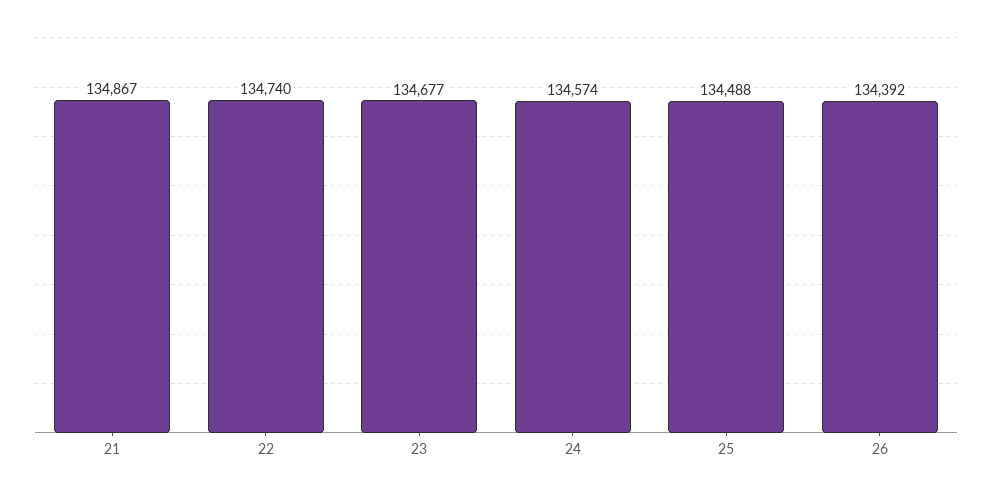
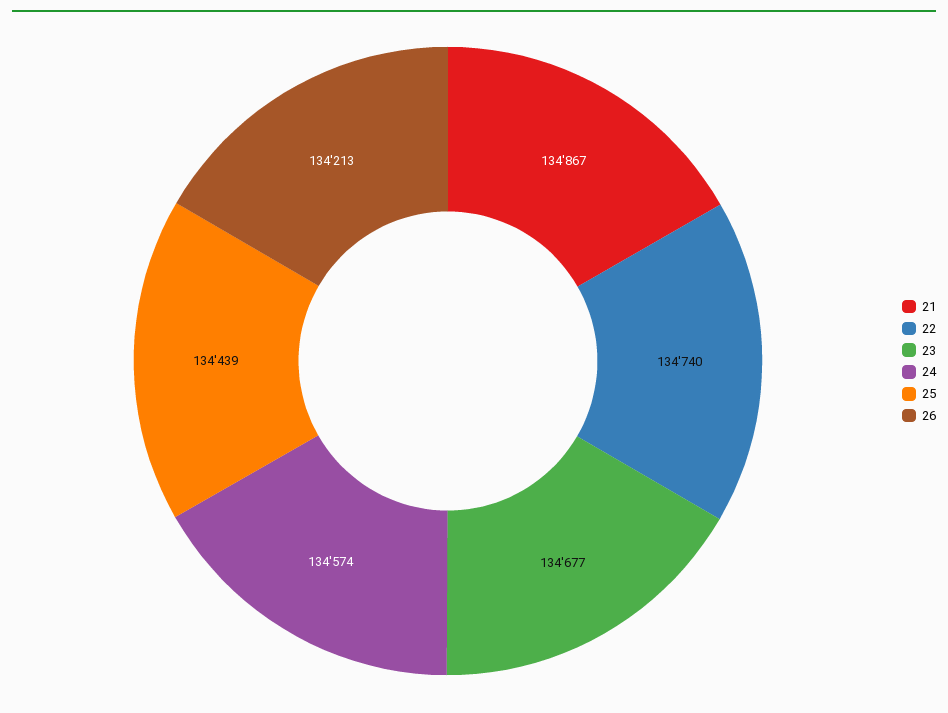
  {
    "21": 134867,
    "22": 134740,
    "23": 134677,
    "24": 134574,
-   "25": 134488,
+   "25": 134439,
-   "26": 134392
+   "26": 134213
  }

